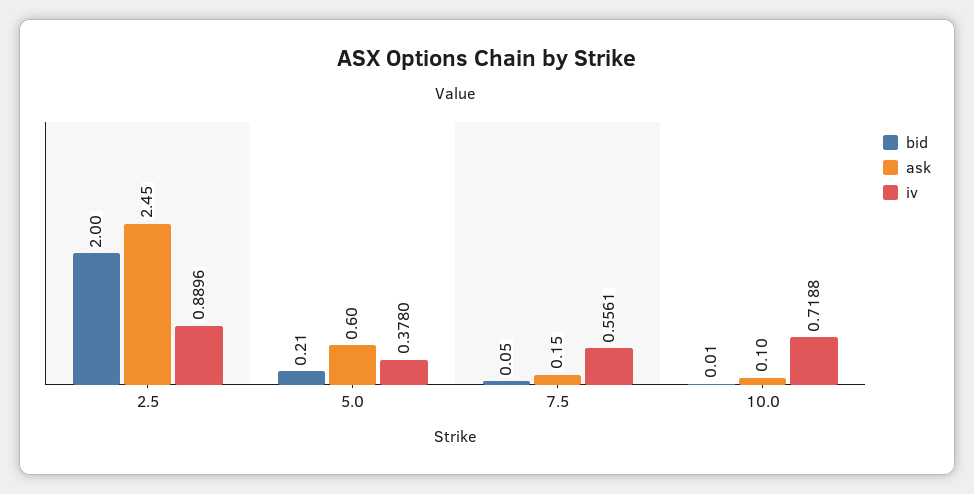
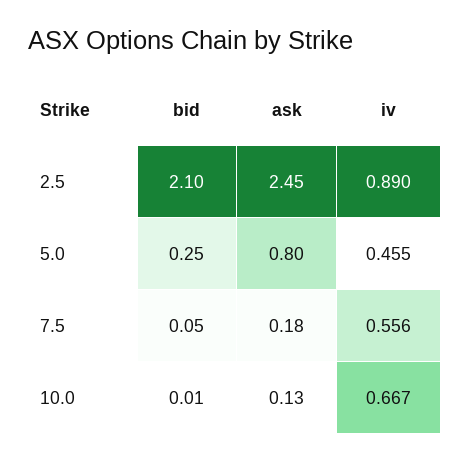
  {
    "bid": {
-     "2.5": 2,
+     "2.5": 2.1,
-     "5.0": 0.21,
+     "5.0": 0.25,
      "7.5": 0.05,
      "10.0": 0.01
    },
    "ask": {
      "2.5": 2.45,
-     "5.0": 0.6,
+     "5.0": 0.8,
-     "7.5": 0.15,
+     "7.5": 0.18,
-     "10.0": 0.1
+     "10.0": 0.13
    },
    "iv": {
      "2.5": 0.8896,
-     "5.0": 0.378,
+     "5.0": 0.455,
      "7.5": 0.5561,
-     "10.0": 0.7188
+     "10.0": 0.667
    }
  }

